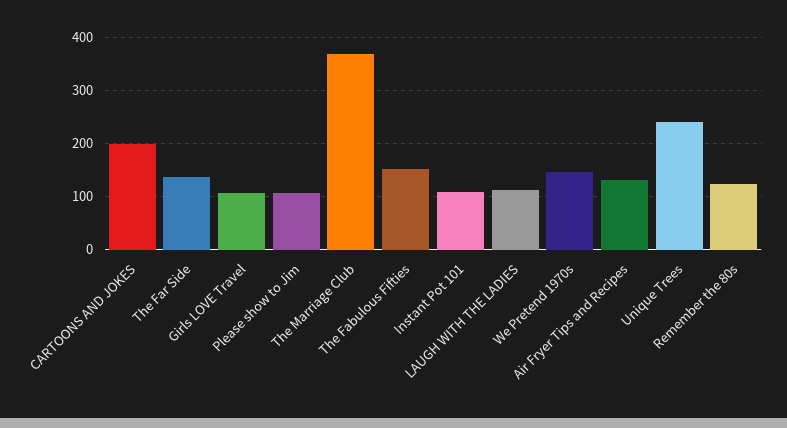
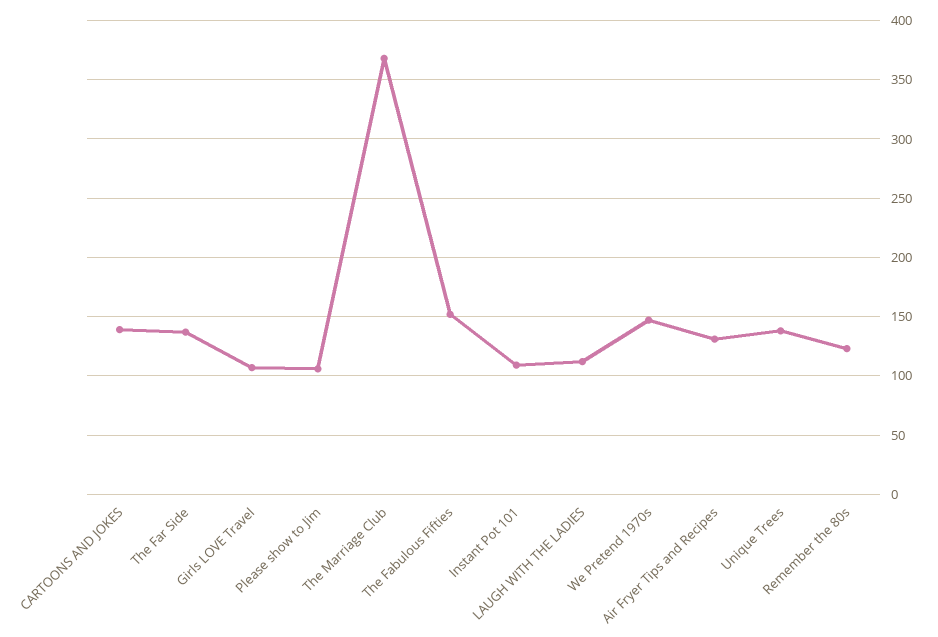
  {
-   "CARTOONS AND JOKES": 200,
+   "CARTOONS AND JOKES": 140,
    "The Far Side": 140,
    "Girls LOVE Travel": 110,
    "Please show to Jim": 110,
    "The Marriage Club": 370,
    "The Fabulous Fifties": 150,
    "Instant Pot 101": 110,
    "LAUGH WITH THE LADIES": 110,
    "We Pretend 1970s": 150,
    "Air Fryer Tips and Recipes": 130,
-   "Unique Trees": 240,
+   "Unique Trees": 140,
    "Remember the 80s": 120
  }

